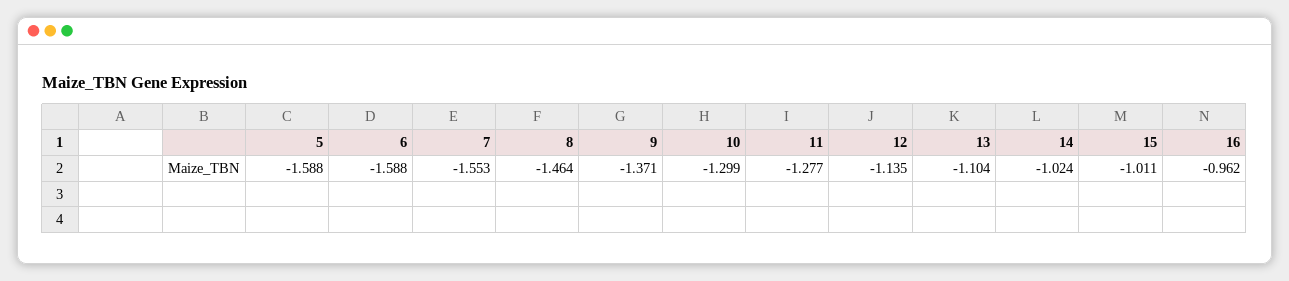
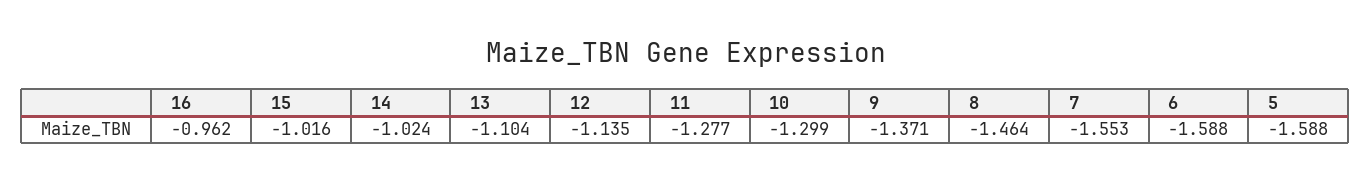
  {
    "5": -1.588,
    "6": -1.588,
    "7": -1.553,
    "8": -1.464,
    "9": -1.371,
    "10": -1.299,
    "11": -1.277,
    "12": -1.135,
    "13": -1.104,
    "14": -1.024,
-   "15": -1.011,
+   "15": -1.016,
    "16": -0.962
  }

